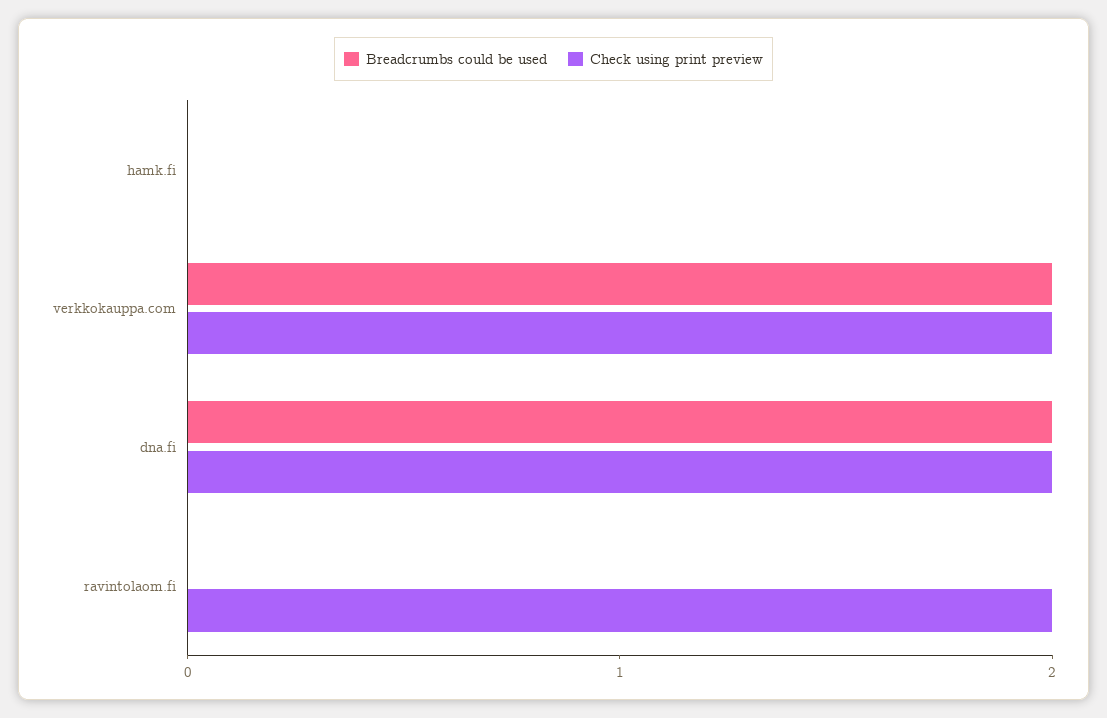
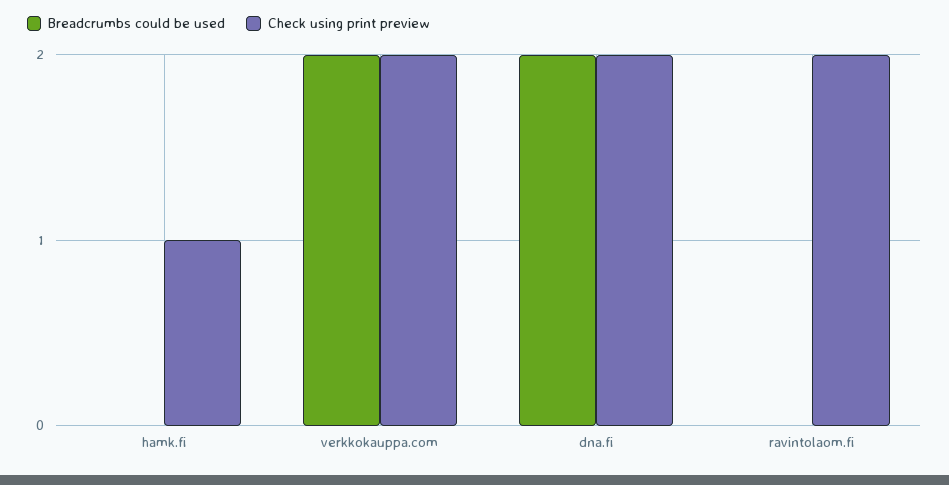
  {
    "Breadcrumbs could be used": {
      "hamk.fi": 0,
      "verkkokauppa.com": 2,
      "dna.fi": 2,
      "ravintolaom.fi": 0
    },
    "Check using print preview": {
-     "hamk.fi": 0,
+     "hamk.fi": 1,
      "verkkokauppa.com": 2,
      "dna.fi": 2,
      "ravintolaom.fi": 2
    }
  }

